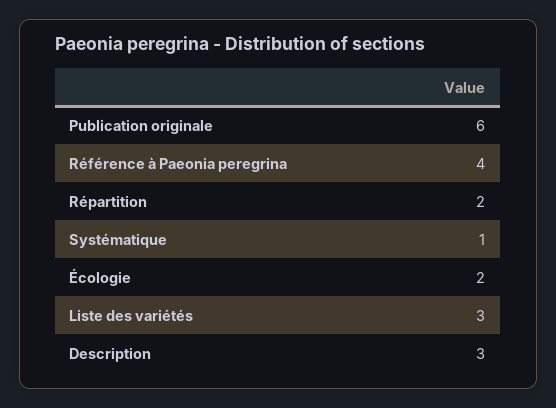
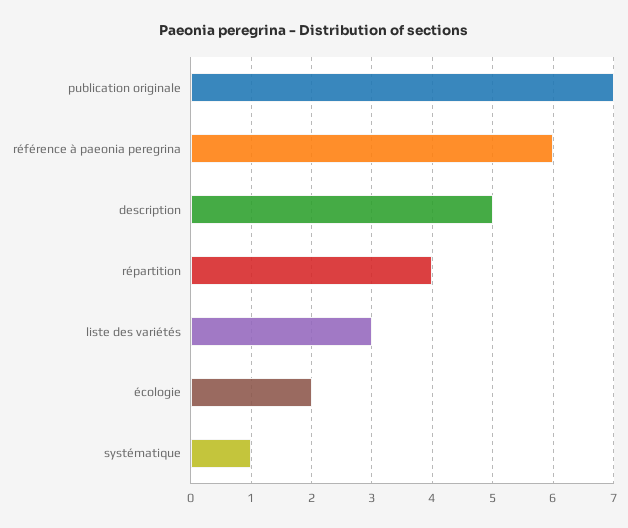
  {
-   "Publication originale": 6,
+   "Publication originale": 7,
-   "Référence à Paeonia peregrina": 4,
+   "Référence à Paeonia peregrina": 6,
-   "Répartition": 2,
+   "Répartition": 4,
    "Systématique": 1,
    "Écologie": 2,
    "Liste des variétés": 3,
-   "Description": 3
+   "Description": 5
  }

